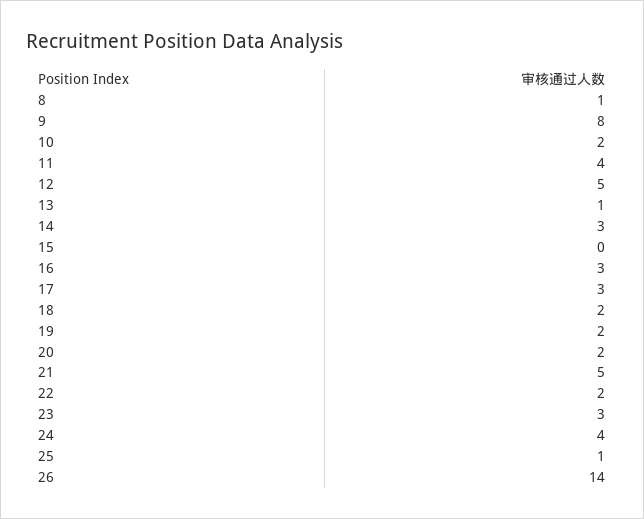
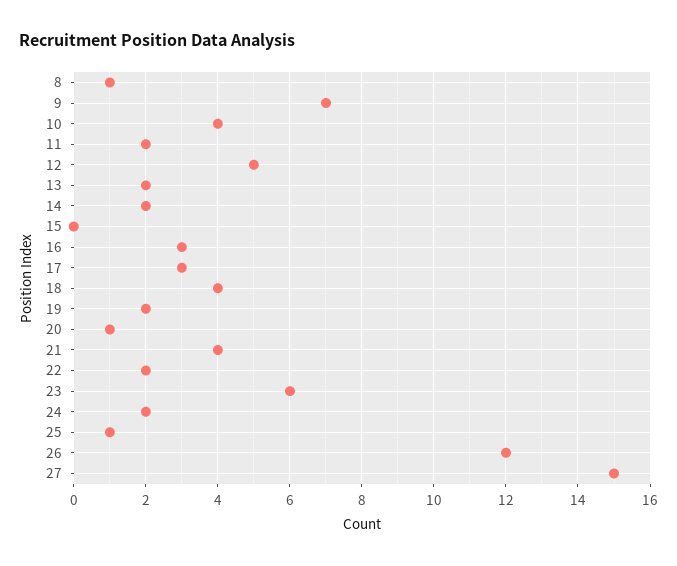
  {
    "8": 1,
-   "9": 8,
+   "9": 7,
-   "10": 2,
+   "10": 4,
-   "11": 4,
+   "11": 2,
    "12": 5,
-   "13": 1,
+   "13": 2,
-   "14": 3,
+   "14": 2,
    "15": 0,
    "16": 3,
    "17": 3,
-   "18": 2,
+   "18": 4,
    "19": 2,
-   "20": 2,
+   "20": 1,
-   "21": 5,
+   "21": 4,
    "22": 2,
-   "23": 3,
+   "23": 6,
-   "24": 4,
+   "24": 2,
    "25": 1,
-   "26": 14
+   "26": 12,
+   "27": 15
  }

